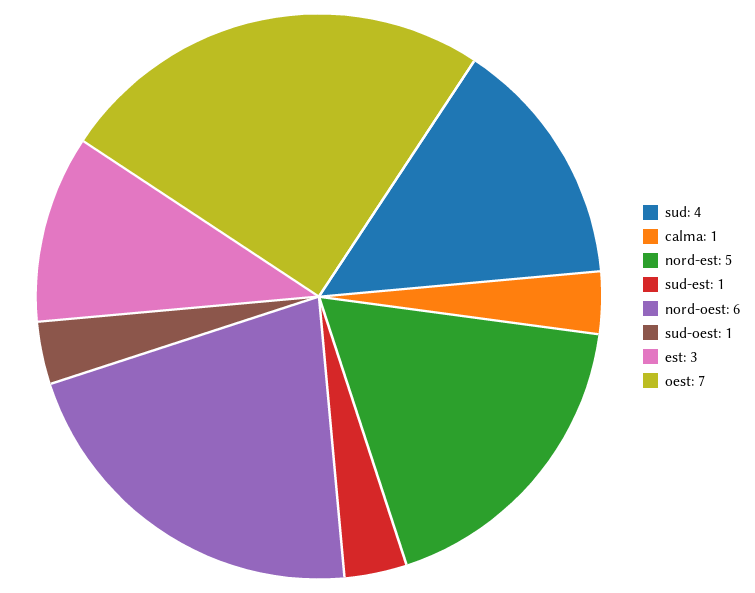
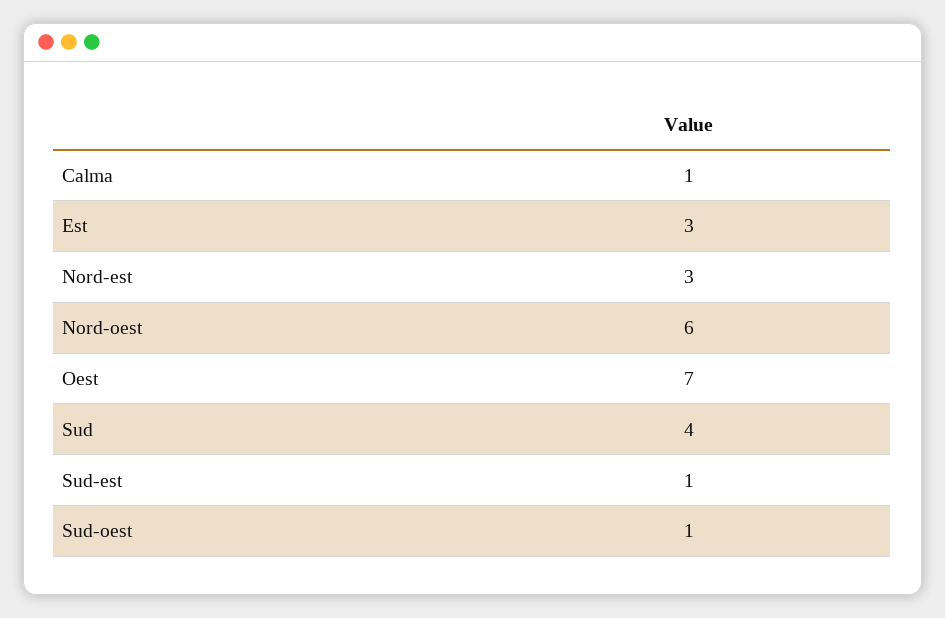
  {
    "sud": 4,
    "calma": 1,
-   "nord-est": 5,
+   "nord-est": 3,
    "sud-est": 1,
    "nord-oest": 6,
    "sud-oest": 1,
    "est": 3,
    "oest": 7
  }

